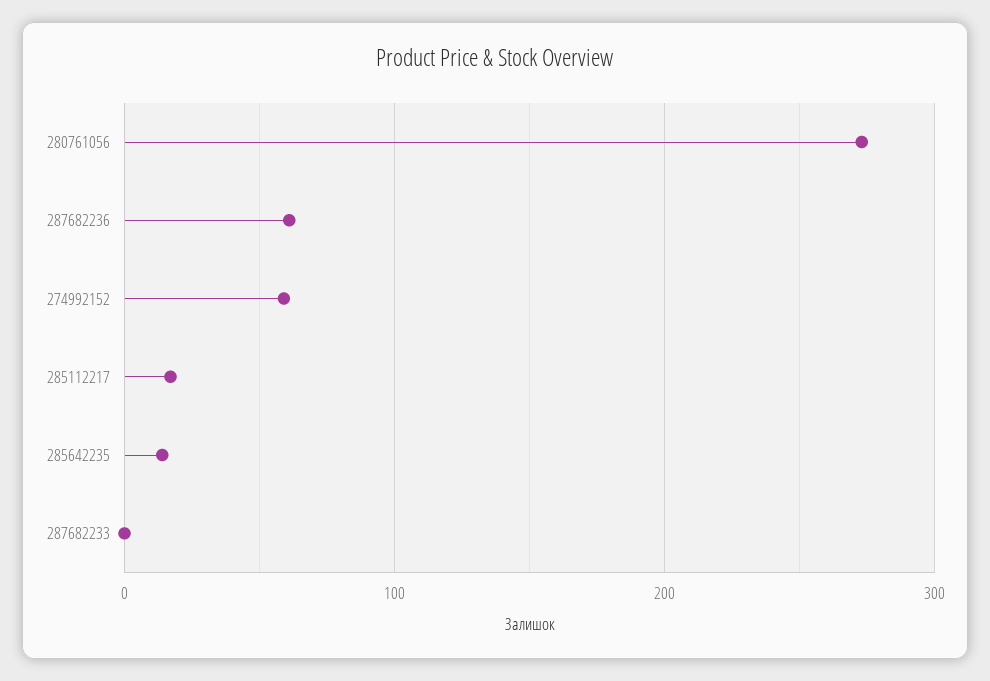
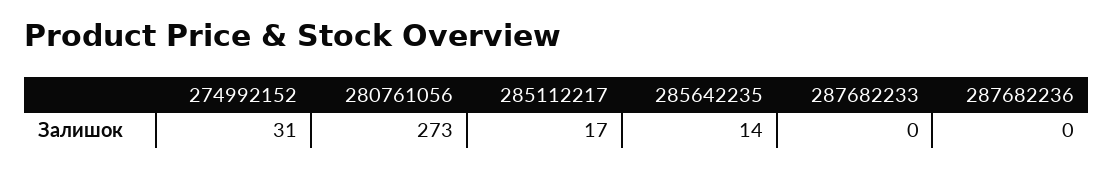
  {
    "280761056": 273,
-   "287682236": 60,
+   "287682236": 0,
-   "274992152": 60,
+   "274992152": 31,
    "285112217": 17,
    "285642235": 14,
    "287682233": 0
  }

